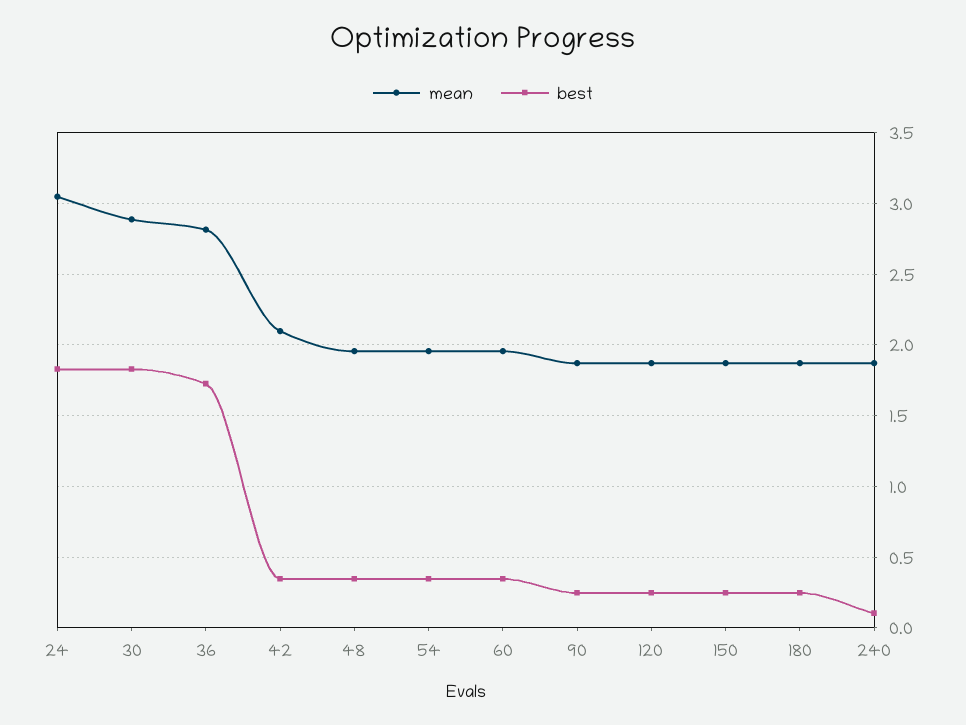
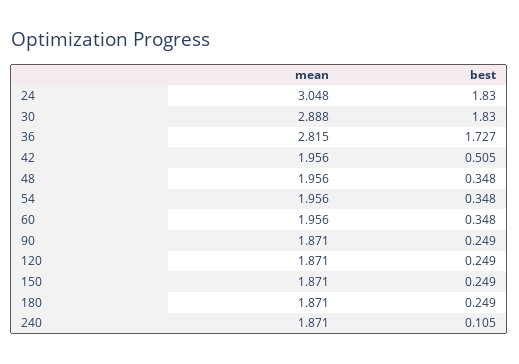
  {
    "mean": {
      "24": 3.048,
      "30": 2.888,
      "36": 2.815,
-     "42": 2.1,
+     "42": 1.956,
      "48": 1.956,
      "54": 1.956,
      "60": 1.956,
      "90": 1.871,
      "120": 1.871,
      "150": 1.871,
      "180": 1.871,
      "240": 1.871
    },
    "best": {
      "24": 1.83,
      "30": 1.83,
      "36": 1.727,
-     "42": 0.35,
+     "42": 0.505,
      "48": 0.348,
      "54": 0.348,
      "60": 0.348,
      "90": 0.249,
      "120": 0.249,
      "150": 0.249,
      "180": 0.249,
      "240": 0.105
    }
  }

